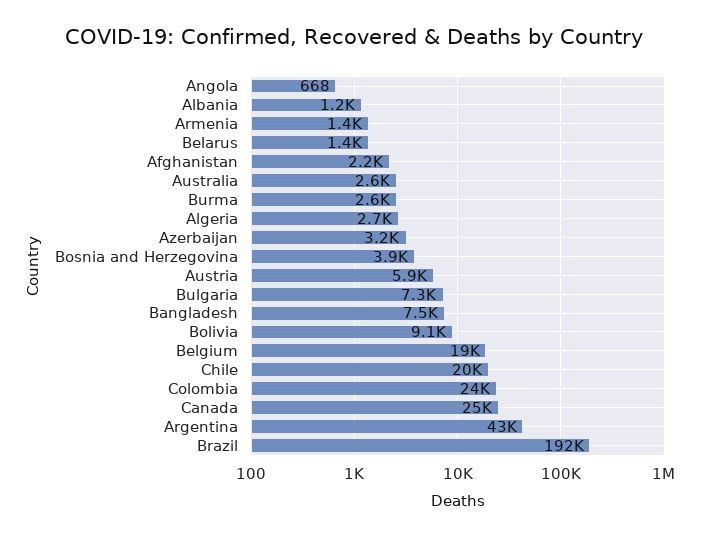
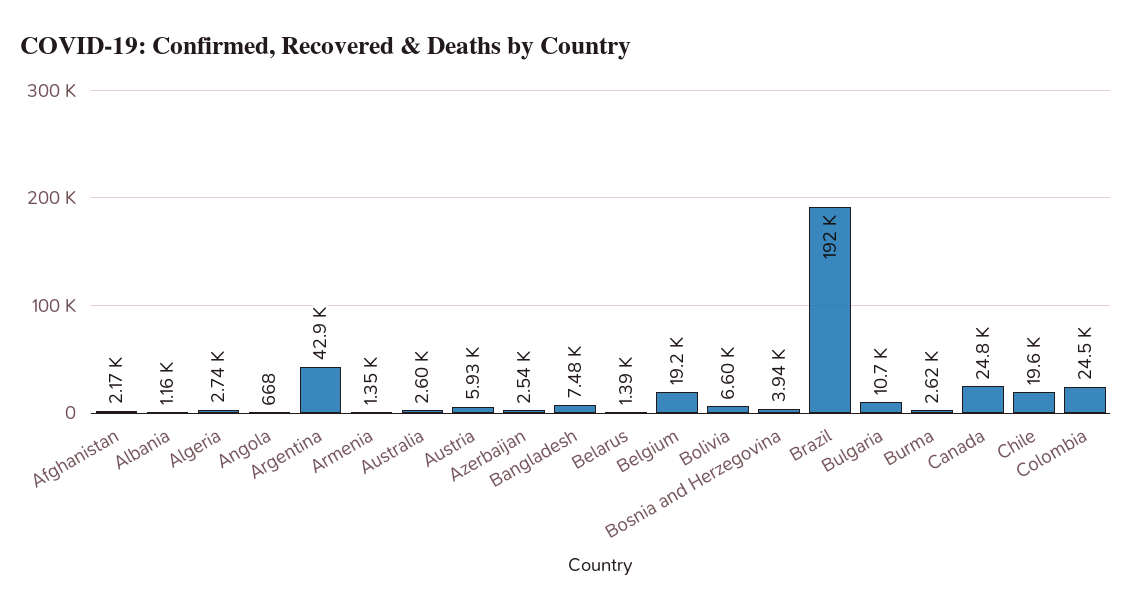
  {
    "Angola": 668,
    "Albania": 1160,
    "Armenia": 1350,
    "Belarus": 1390,
    "Afghanistan": 2170,
    "Australia": 2600,
    "Burma": 2620,
    "Algeria": 2740,
-   "Azerbaijan": 3200,
+   "Azerbaijan": 2540,
    "Bosnia and Herzegovina": 3940,
    "Austria": 5930,
-   "Bulgaria": 7300,
+   "Bulgaria": 10700,
    "Bangladesh": 7480,
-   "Bolivia": 9100,
+   "Bolivia": 6600,
    "Belgium": 19200,
    "Chile": 19600,
    "Colombia": 24500,
    "Canada": 24800,
    "Argentina": 42900,
    "Brazil": 192000
  }

